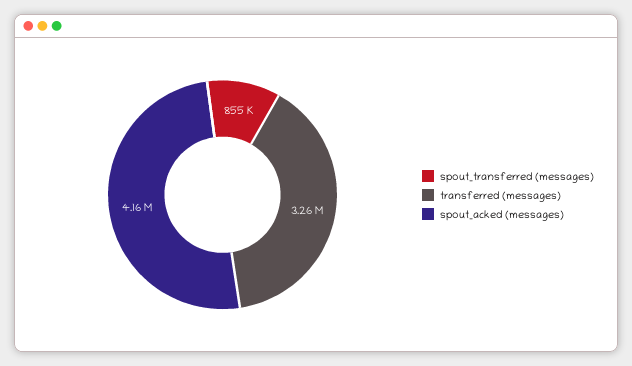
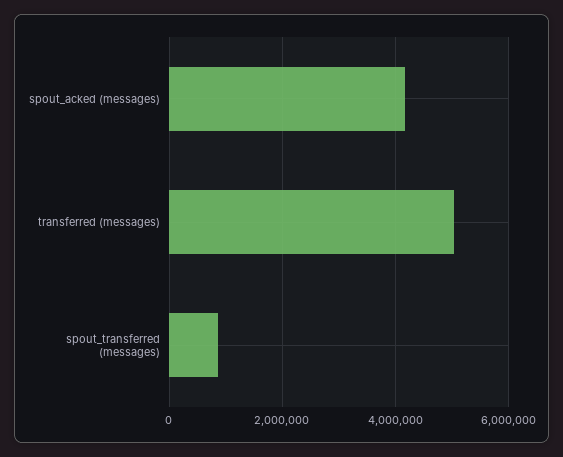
  {
    "spout_transferred (messages)": 855000,
-   "transferred (messages)": 3260000,
+   "transferred (messages)": 5000000,
    "spout_acked (messages)": 4160000
  }

